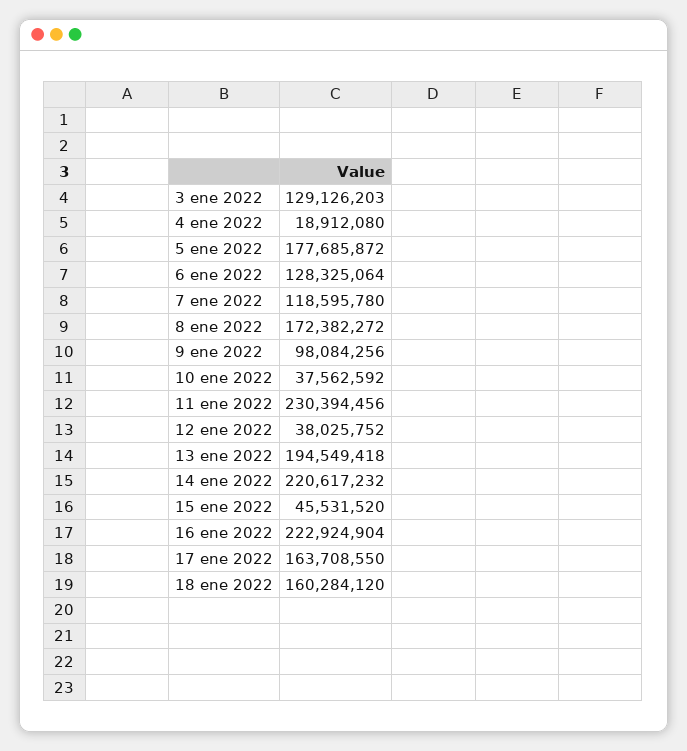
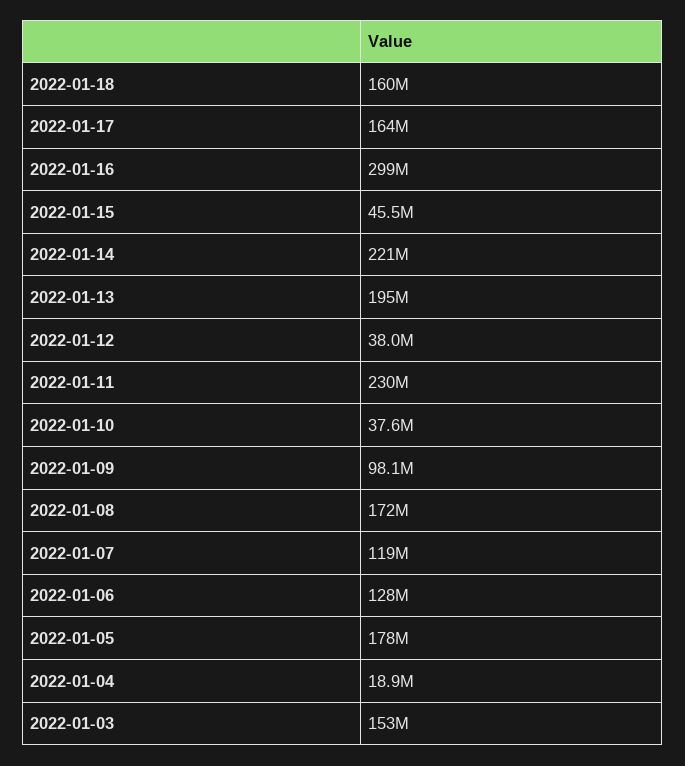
  {
-   "3 ene 2022": 129126203,
+   "3 ene 2022": 153000000,
    "4 ene 2022": 18912080,
    "5 ene 2022": 177685872,
    "6 ene 2022": 128325064,
    "7 ene 2022": 118595780,
    "8 ene 2022": 172382272,
    "9 ene 2022": 98084256,
    "10 ene 2022": 37562592,
    "11 ene 2022": 230394456,
    "12 ene 2022": 38025752,
    "13 ene 2022": 194549418,
    "14 ene 2022": 220617232,
    "15 ene 2022": 45531520,
-   "16 ene 2022": 222924904,
+   "16 ene 2022": 299000000,
    "17 ene 2022": 163708550,
    "18 ene 2022": 160284120
  }

